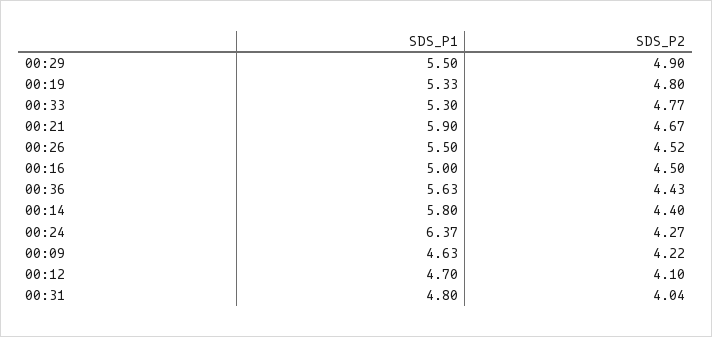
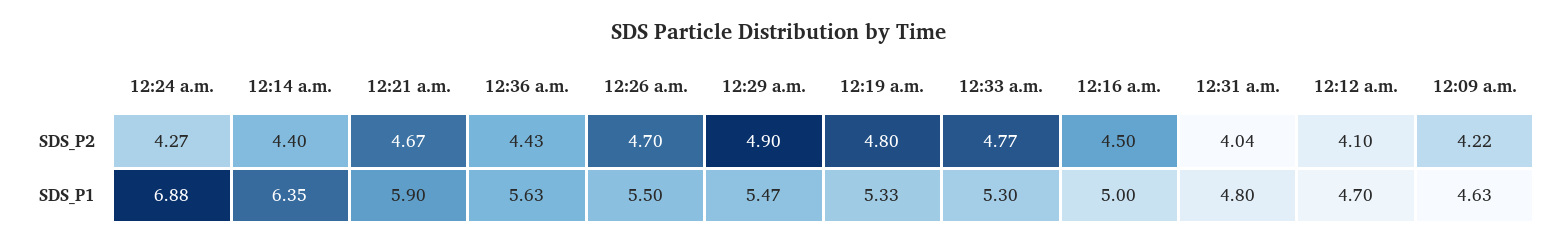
  {
    "SDS_P1": {
-     "00:29": 5.5,
+     "00:29": 5.47,
      "00:19": 5.33,
      "00:33": 5.3,
      "00:21": 5.9,
      "00:26": 5.5,
      "00:16": 5,
      "00:36": 5.63,
-     "00:14": 5.8,
+     "00:14": 6.35,
-     "00:24": 6.37,
+     "00:24": 6.88,
      "00:09": 4.63,
      "00:12": 4.7,
      "00:31": 4.8
    },
    "SDS_P2": {
      "00:29": 4.9,
      "00:19": 4.8,
      "00:33": 4.77,
      "00:21": 4.67,
-     "00:26": 4.52,
+     "00:26": 4.7,
      "00:16": 4.5,
      "00:36": 4.43,
      "00:14": 4.4,
      "00:24": 4.27,
      "00:09": 4.22,
      "00:12": 4.1,
      "00:31": 4.04
    }
  }

